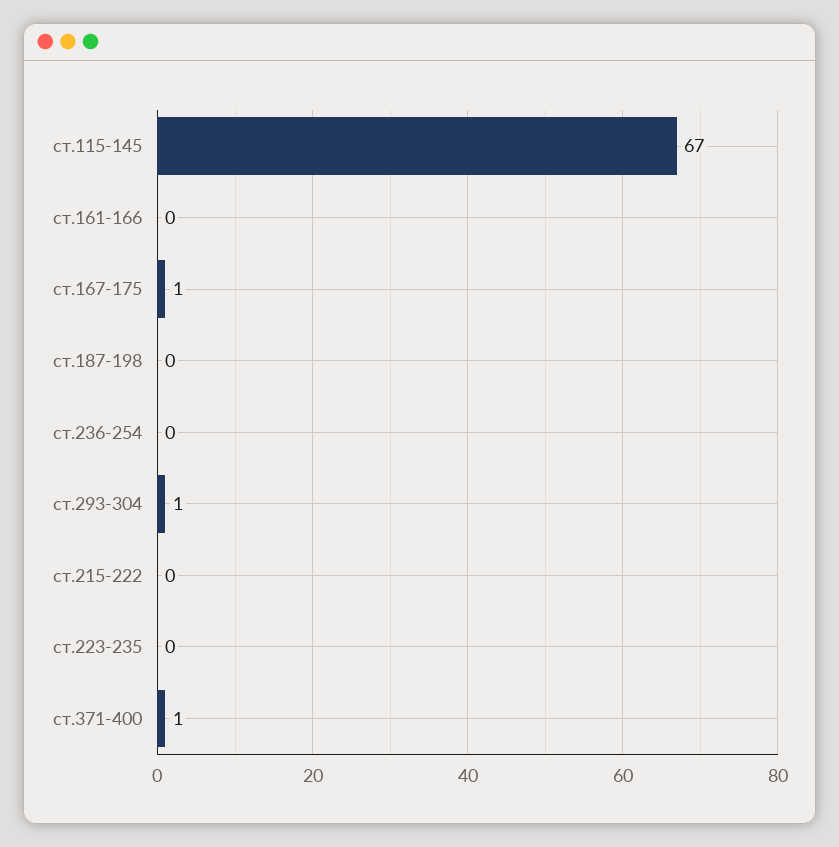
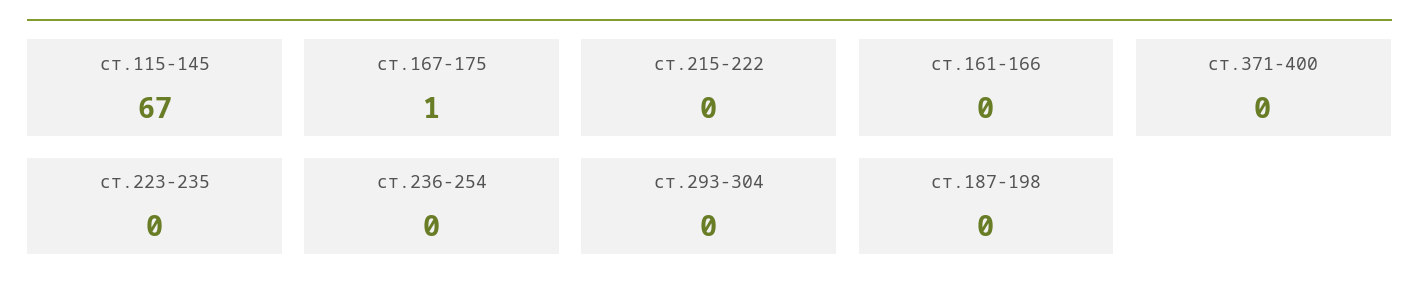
  {
    "ст.115-145": 67,
    "ст.161-166": 0,
    "ст.167-175": 1,
    "ст.187-198": 0,
    "ст.236-254": 0,
-   "ст.293-304": 1,
+   "ст.293-304": 0,
    "ст.215-222": 0,
    "ст.223-235": 0,
-   "ст.371-400": 1
+   "ст.371-400": 0
  }

